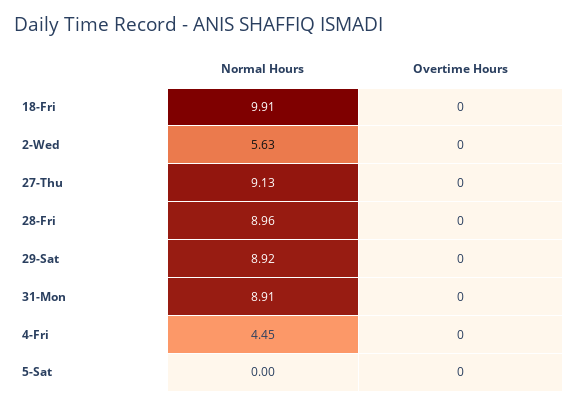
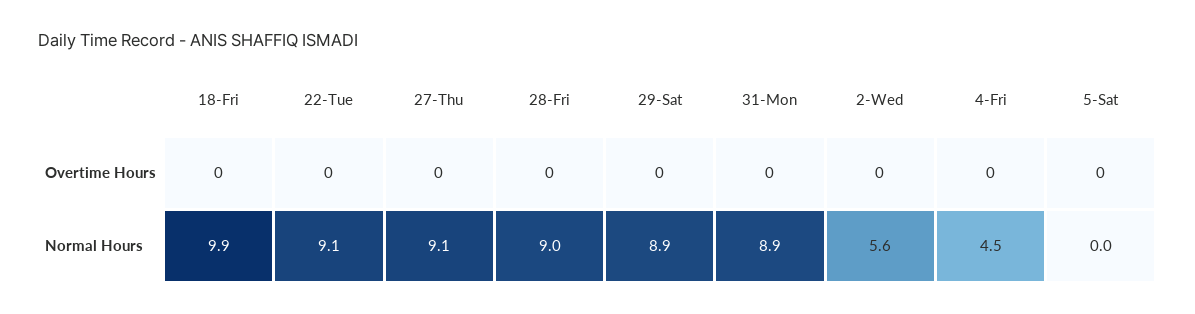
  {
    "Normal Hours": {
      "18-Fri": 9.91,
      "2-Wed": 5.63,
      "27-Thu": 9.13,
      "28-Fri": 8.96,
      "29-Sat": 8.92,
      "31-Mon": 8.91,
      "4-Fri": 4.45,
-     "5-Sat": 0
+     "5-Sat": 0,
+     "22-Tue": 9.1
    },
    "Overtime Hours": {
      "18-Fri": 0,
      "2-Wed": 0,
      "27-Thu": 0,
      "28-Fri": 0,
      "29-Sat": 0,
      "31-Mon": 0,
      "4-Fri": 0,
-     "5-Sat": 0
+     "5-Sat": 0,
+     "22-Tue": 0
    }
  }

